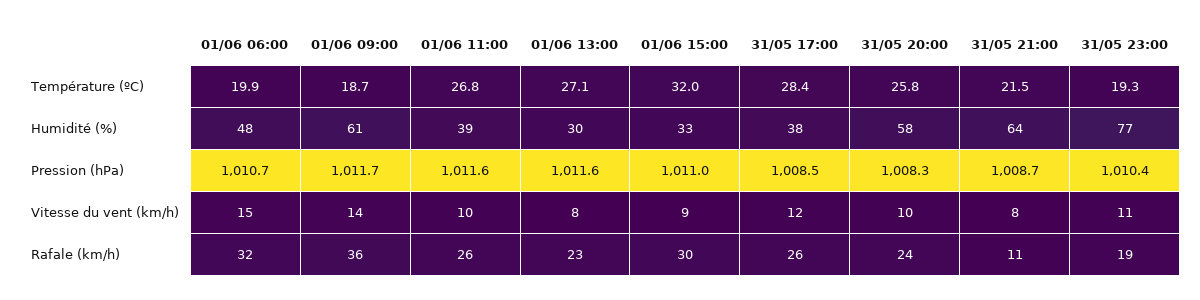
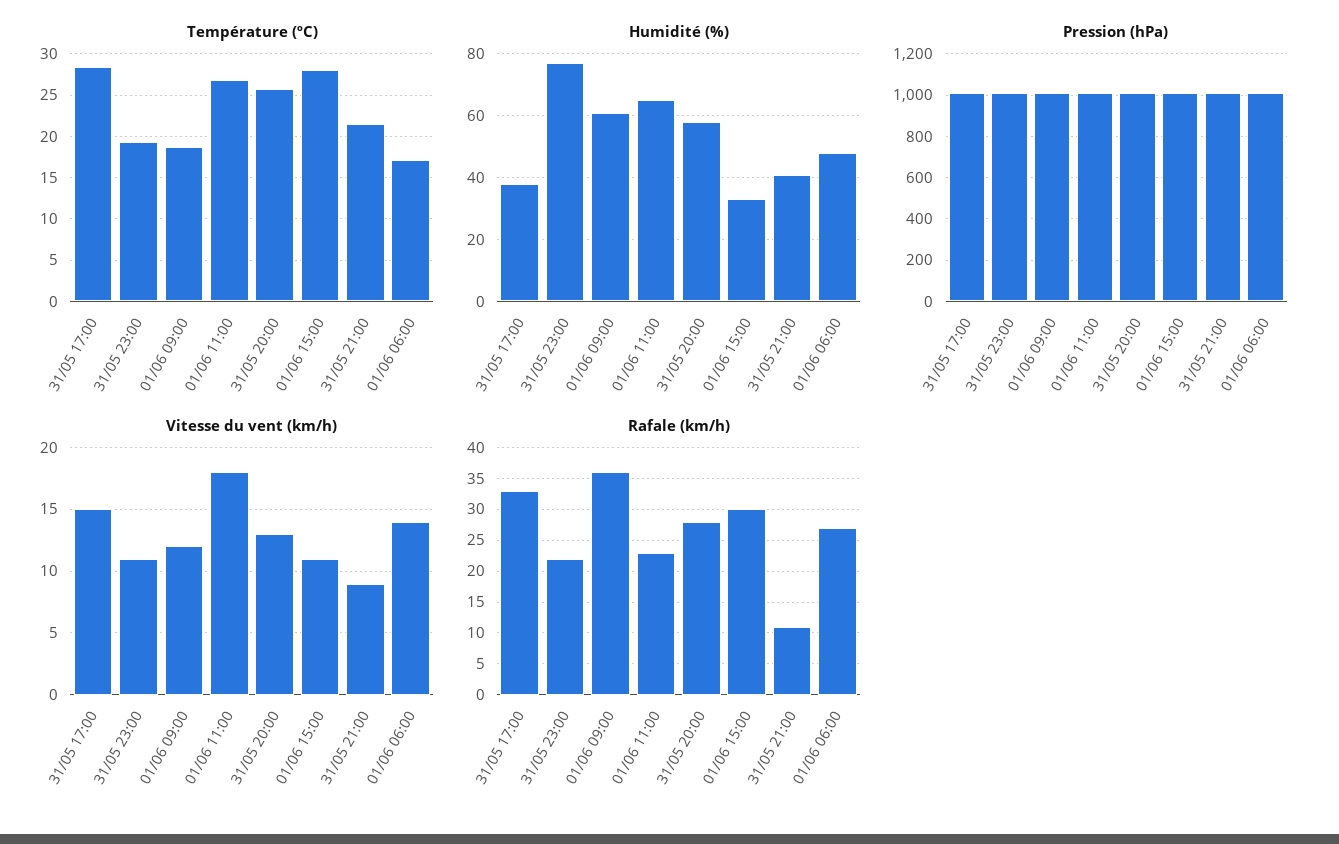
  {
    "Température (ºC)": {
-     "01/06 06:00": 19.9,
+     "01/06 06:00": 17,
      "01/06 09:00": 18.7,
      "01/06 11:00": 26.8,
-     "01/06 13:00": 27.1,
-     "01/06 15:00": 32,
+     "01/06 15:00": 28,
      "31/05 17:00": 28.4,
      "31/05 20:00": 25.8,
      "31/05 21:00": 21.5,
      "31/05 23:00": 19.3
    },
    "Humidité (%)": {
      "01/06 06:00": 48,
      "01/06 09:00": 61,
-     "01/06 11:00": 39,
+     "01/06 11:00": 65,
-     "01/06 13:00": 30,
      "01/06 15:00": 33,
      "31/05 17:00": 38,
      "31/05 20:00": 58,
-     "31/05 21:00": 64,
+     "31/05 21:00": 40,
      "31/05 23:00": 77
    },
    "Pression (hPa)": {
      "01/06 06:00": 1010.7,
      "01/06 09:00": 1011.7,
      "01/06 11:00": 1011.6,
-     "01/06 13:00": 1011.6,
      "01/06 15:00": 1011,
      "31/05 17:00": 1008.5,
      "31/05 20:00": 1008.3,
      "31/05 21:00": 1008.7,
      "31/05 23:00": 1010.4
    },
    "Vitesse du vent (km/h)": {
-     "01/06 06:00": 15,
+     "01/06 06:00": 14,
-     "01/06 09:00": 14,
+     "01/06 09:00": 12,
-     "01/06 11:00": 10,
+     "01/06 11:00": 18,
-     "01/06 13:00": 8,
-     "01/06 15:00": 9,
+     "01/06 15:00": 11,
-     "31/05 17:00": 12,
+     "31/05 17:00": 15,
-     "31/05 20:00": 10,
+     "31/05 20:00": 13,
-     "31/05 21:00": 8,
+     "31/05 21:00": 9,
      "31/05 23:00": 11
    },
    "Rafale (km/h)": {
-     "01/06 06:00": 32,
+     "01/06 06:00": 27,
      "01/06 09:00": 36,
-     "01/06 11:00": 26,
+     "01/06 11:00": 23,
-     "01/06 13:00": 23,
      "01/06 15:00": 30,
-     "31/05 17:00": 26,
+     "31/05 17:00": 33,
-     "31/05 20:00": 24,
+     "31/05 20:00": 28,
      "31/05 21:00": 11,
-     "31/05 23:00": 19
+     "31/05 23:00": 22
    }
  }

